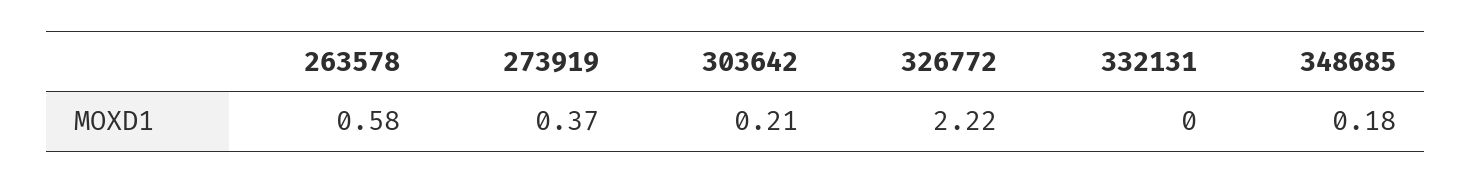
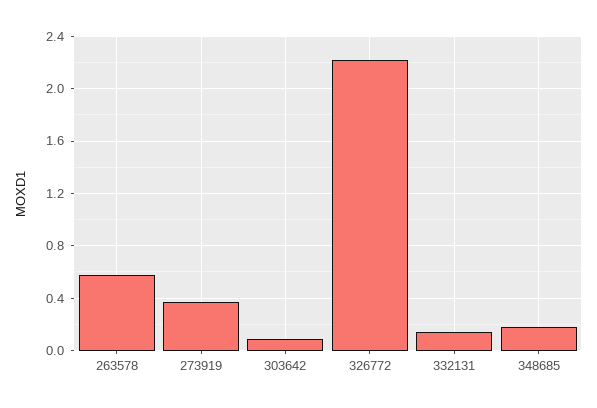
  {
    "263578": 0.58,
    "273919": 0.37,
-   "303642": 0.21,
+   "303642": 0.1,
    "326772": 2.22,
-   "332131": 0,
+   "332131": 0.15,
    "348685": 0.18
  }

